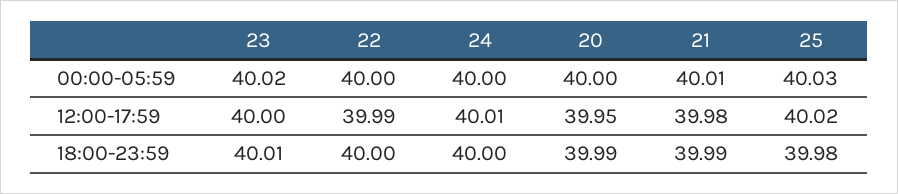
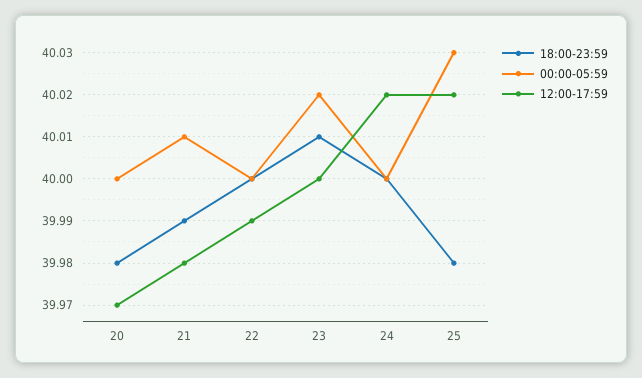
  {
    "00:00-05:59": {
      "23": 40.02,
      "22": 40,
      "24": 40,
      "20": 40,
      "21": 40.01,
      "25": 40.03
    },
    "12:00-17:59": {
      "23": 40,
      "22": 39.99,
-     "24": 40.01,
+     "24": 40.02,
-     "20": 39.95,
+     "20": 39.97,
      "21": 39.98,
      "25": 40.02
    },
    "18:00-23:59": {
      "23": 40.01,
      "22": 40,
      "24": 40,
-     "20": 39.99,
+     "20": 39.98,
      "21": 39.99,
      "25": 39.98
    }
  }

